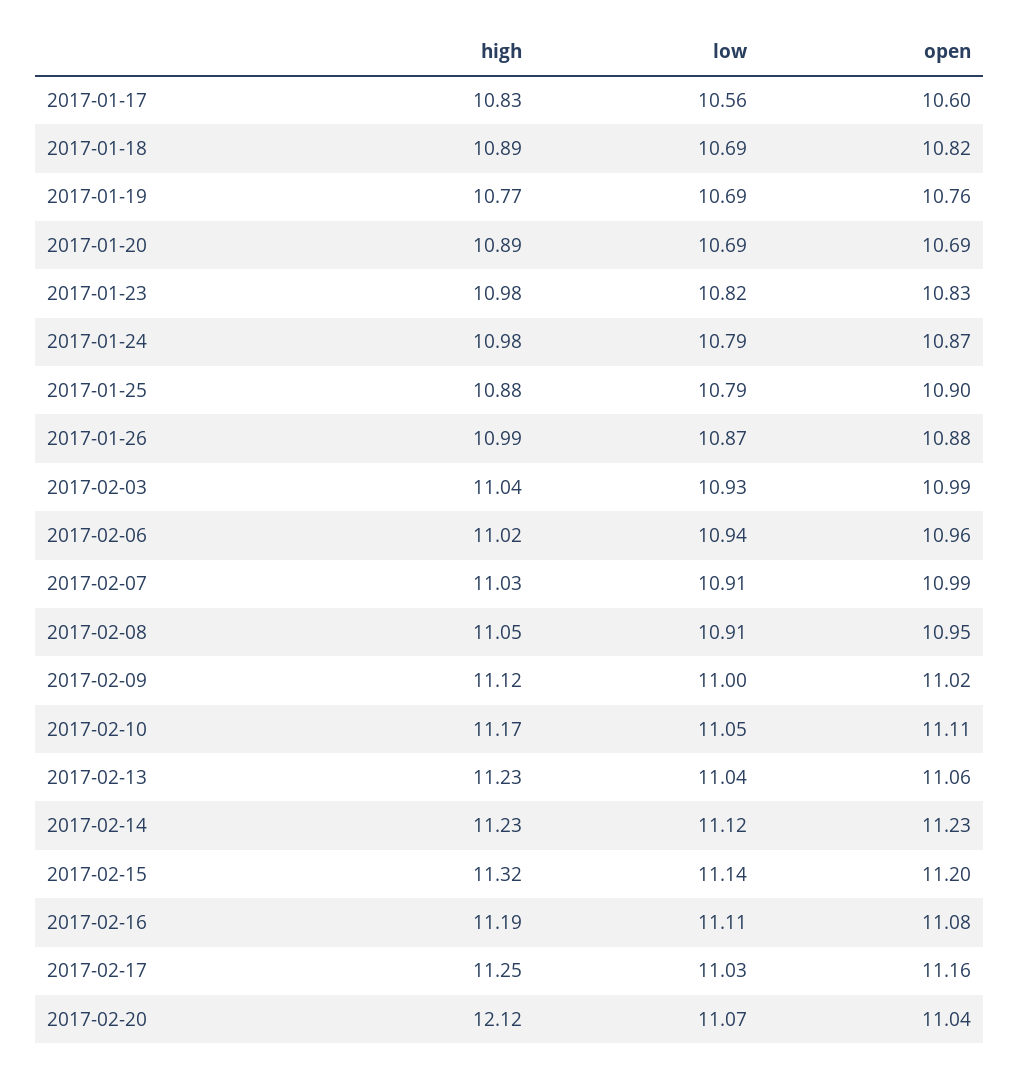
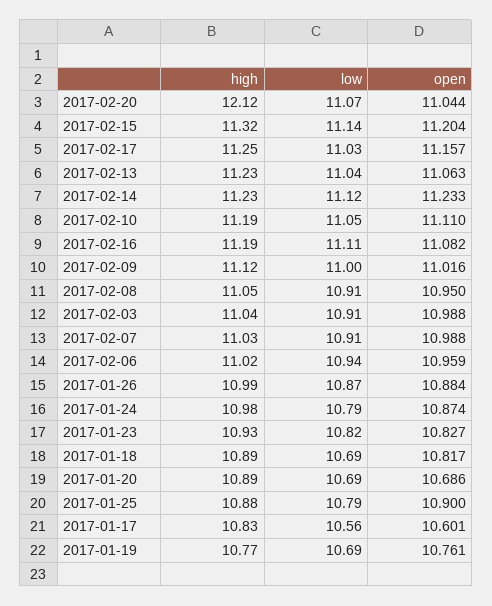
  {
    "high": {
      "2017-01-17": 10.83,
      "2017-01-18": 10.89,
      "2017-01-19": 10.77,
      "2017-01-20": 10.89,
-     "2017-01-23": 10.98,
+     "2017-01-23": 10.93,
      "2017-01-24": 10.98,
      "2017-01-25": 10.88,
      "2017-01-26": 10.99,
      "2017-02-03": 11.04,
      "2017-02-06": 11.02,
      "2017-02-07": 11.03,
      "2017-02-08": 11.05,
      "2017-02-09": 11.12,
-     "2017-02-10": 11.17,
+     "2017-02-10": 11.19,
      "2017-02-13": 11.23,
      "2017-02-14": 11.23,
      "2017-02-15": 11.32,
      "2017-02-16": 11.19,
      "2017-02-17": 11.25,
      "2017-02-20": 12.12
    },
    "low": {
      "2017-01-17": 10.56,
      "2017-01-18": 10.69,
      "2017-01-19": 10.69,
      "2017-01-20": 10.69,
      "2017-01-23": 10.82,
      "2017-01-24": 10.79,
      "2017-01-25": 10.79,
      "2017-01-26": 10.87,
-     "2017-02-03": 10.93,
+     "2017-02-03": 10.91,
      "2017-02-06": 10.94,
      "2017-02-07": 10.91,
      "2017-02-08": 10.91,
      "2017-02-09": 11,
      "2017-02-10": 11.05,
      "2017-02-13": 11.04,
      "2017-02-14": 11.12,
      "2017-02-15": 11.14,
      "2017-02-16": 11.11,
      "2017-02-17": 11.03,
      "2017-02-20": 11.07
    },
    "open": {
      "2017-01-17": 10.601,
      "2017-01-18": 10.817,
      "2017-01-19": 10.761,
      "2017-01-20": 10.686,
      "2017-01-23": 10.827,
      "2017-01-24": 10.874,
      "2017-01-25": 10.9,
      "2017-01-26": 10.884,
      "2017-02-03": 10.988,
      "2017-02-06": 10.959,
      "2017-02-07": 10.988,
      "2017-02-08": 10.95,
      "2017-02-09": 11.016,
      "2017-02-10": 11.11,
      "2017-02-13": 11.063,
      "2017-02-14": 11.233,
      "2017-02-15": 11.204,
      "2017-02-16": 11.082,
      "2017-02-17": 11.157,
      "2017-02-20": 11.044
    }
  }

